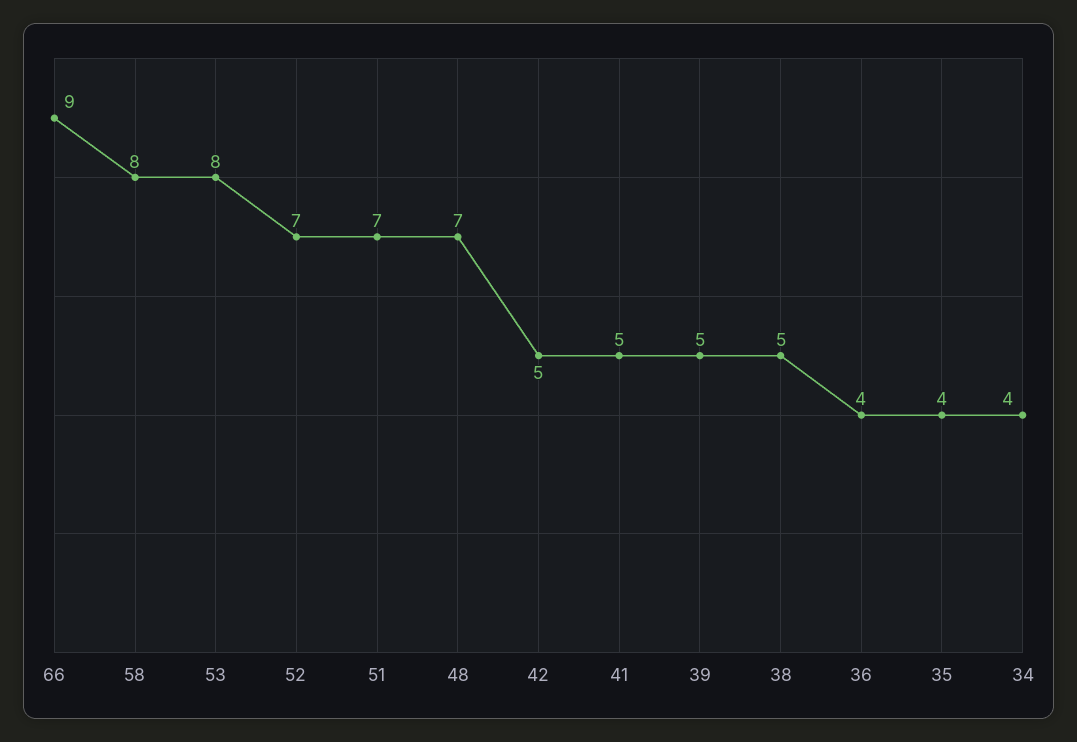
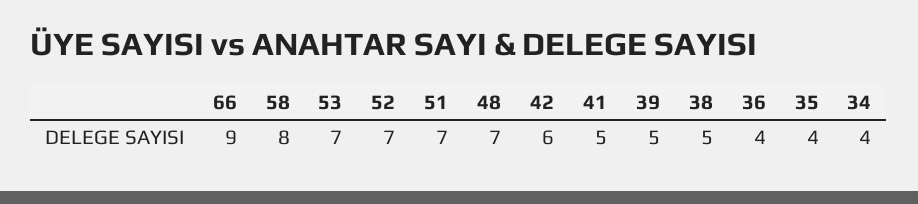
  {
    "66": 9,
    "58": 8,
-   "53": 8,
+   "53": 7,
    "52": 7,
    "51": 7,
    "48": 7,
-   "42": 5,
+   "42": 6,
    "41": 5,
    "39": 5,
    "38": 5,
    "36": 4,
    "35": 4,
    "34": 4
  }

